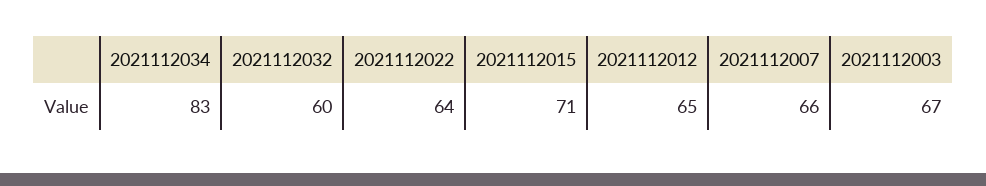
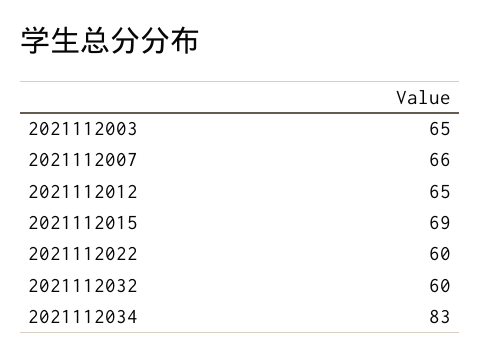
  {
    "2021112034": 83,
    "2021112032": 60,
-   "2021112022": 64,
+   "2021112022": 60,
-   "2021112015": 71,
+   "2021112015": 69,
    "2021112012": 65,
    "2021112007": 66,
-   "2021112003": 67
+   "2021112003": 65
  }

